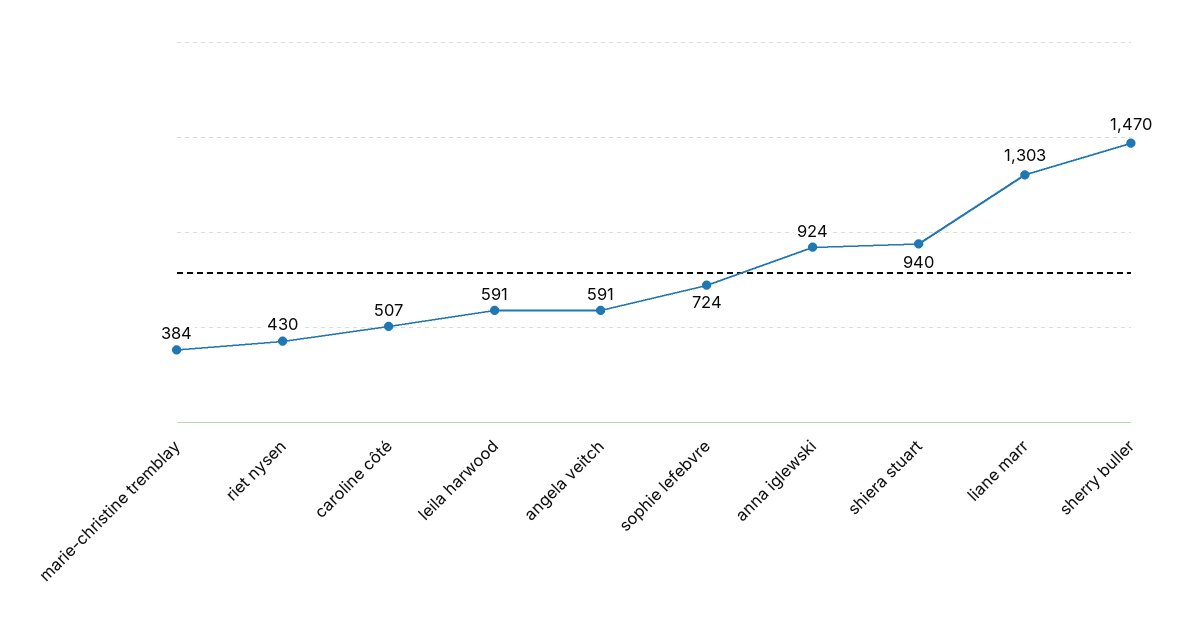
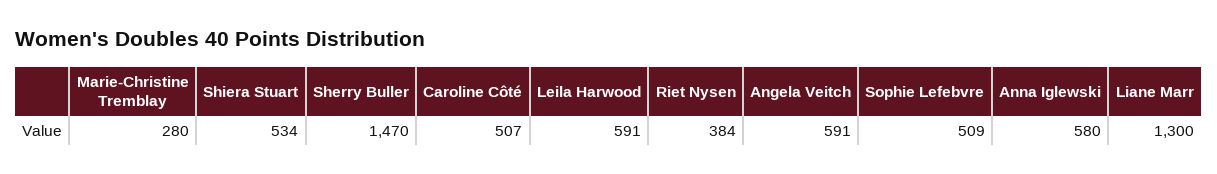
  {
-   "marie-christine tremblay": 384,
+   "marie-christine tremblay": 280,
-   "riet nysen": 430,
+   "riet nysen": 384,
    "caroline côté": 507,
    "leila harwood": 591,
    "angela veitch": 591,
-   "sophie lefebvre": 724,
+   "sophie lefebvre": 509,
-   "anna iglewski": 924,
+   "anna iglewski": 580,
-   "shiera stuart": 940,
+   "shiera stuart": 534,
-   "liane marr": 1303,
+   "liane marr": 1300,
    "sherry buller": 1470
  }

